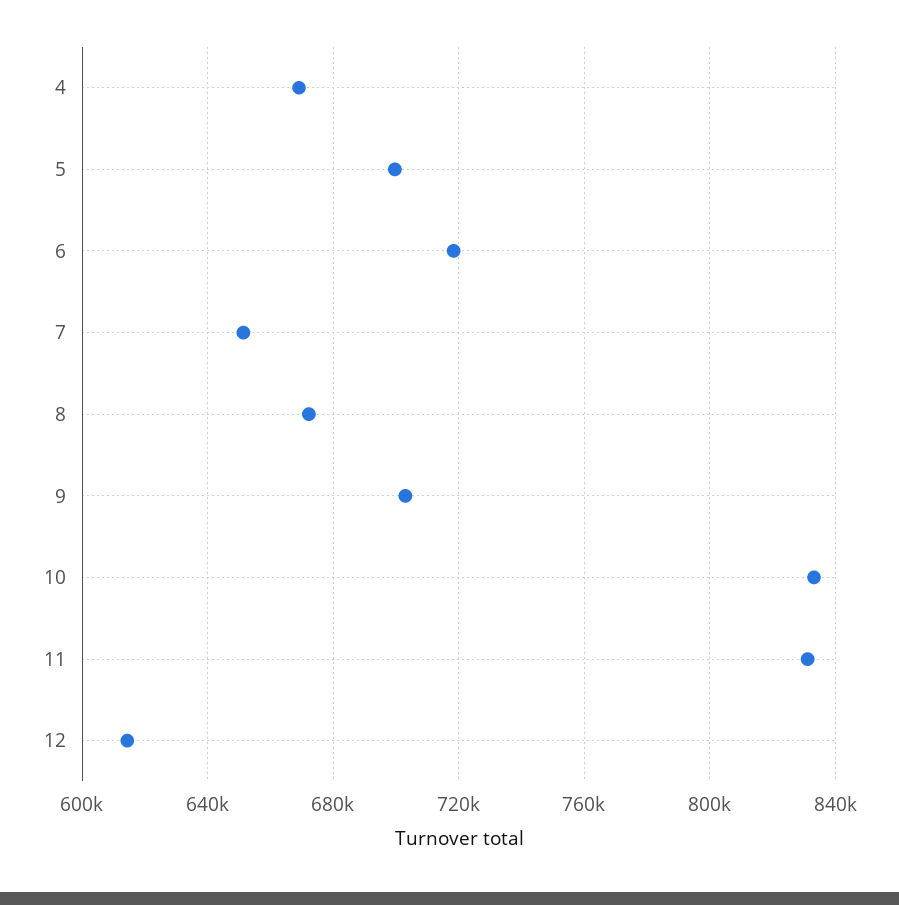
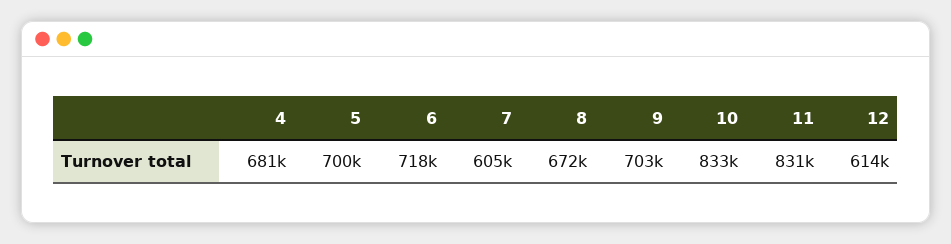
  {
-   "4": 670000,
+   "4": 681000,
    "5": 700000,
    "6": 718000,
-   "7": 650000,
+   "7": 605000,
    "8": 672000,
    "9": 703000,
    "10": 833000,
    "11": 831000,
    "12": 614000
  }

